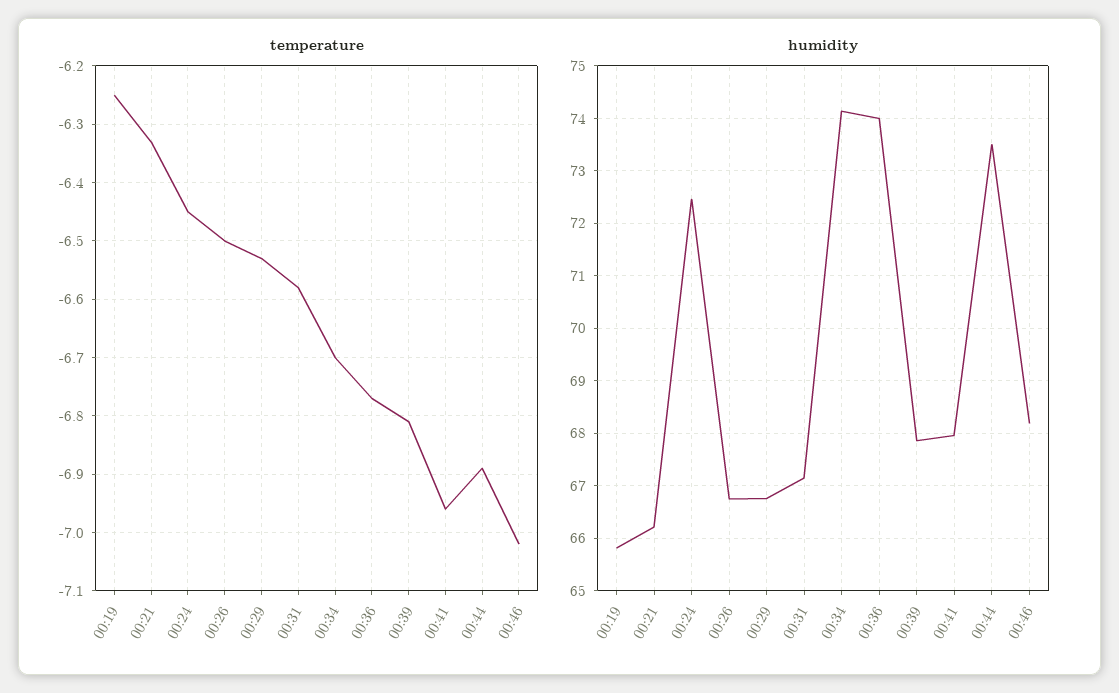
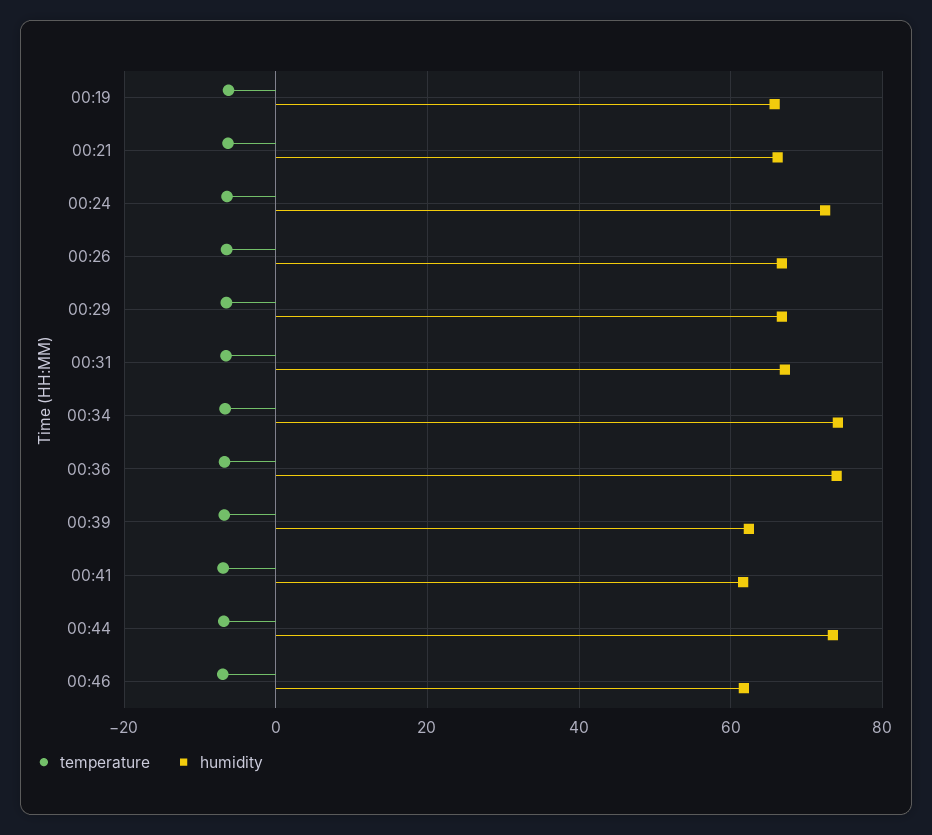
  {
    "temperature": {
      "00:19": -6.25,
      "00:21": -6.35,
      "00:24": -6.45,
      "00:26": -6.5,
      "00:29": -6.55,
      "00:31": -6.6,
      "00:34": -6.7,
      "00:36": -6.75,
      "00:39": -6.8,
      "00:41": -6.95,
      "00:44": -6.9,
      "00:46": -7
    },
    "humidity": {
      "00:19": 65.8,
      "00:21": 66.2,
      "00:24": 72.4,
      "00:26": 66.8,
      "00:29": 66.8,
      "00:31": 67.2,
      "00:34": 74.2,
      "00:36": 74,
-     "00:39": 67.8,
+     "00:39": 62,
-     "00:41": 68,
+     "00:41": 62,
      "00:44": 73.6,
-     "00:46": 68.2
+     "00:46": 62
    }
  }

